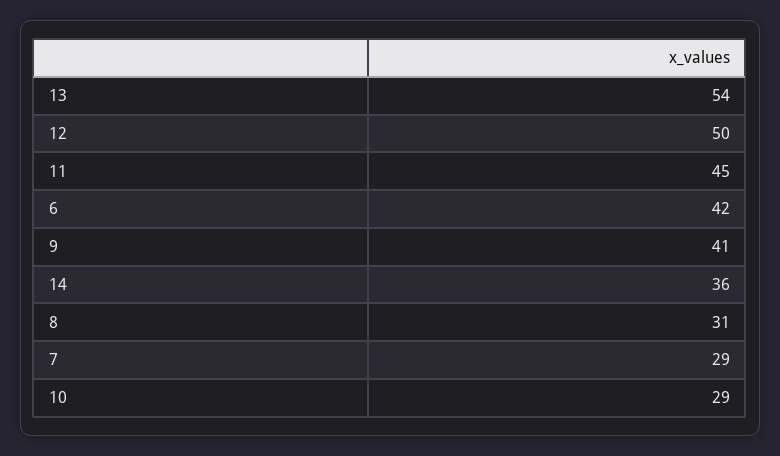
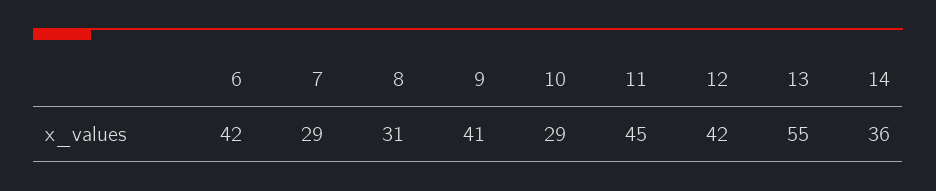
  {
-   "13": 54,
+   "13": 55,
-   "12": 50,
+   "12": 42,
    "11": 45,
    "6": 42,
    "9": 41,
    "14": 36,
    "8": 31,
    "7": 29,
    "10": 29
  }

